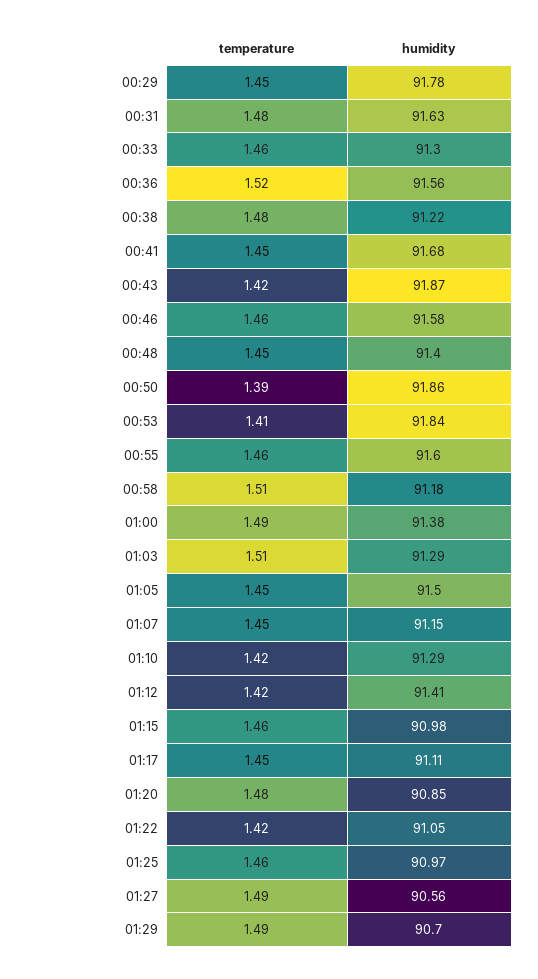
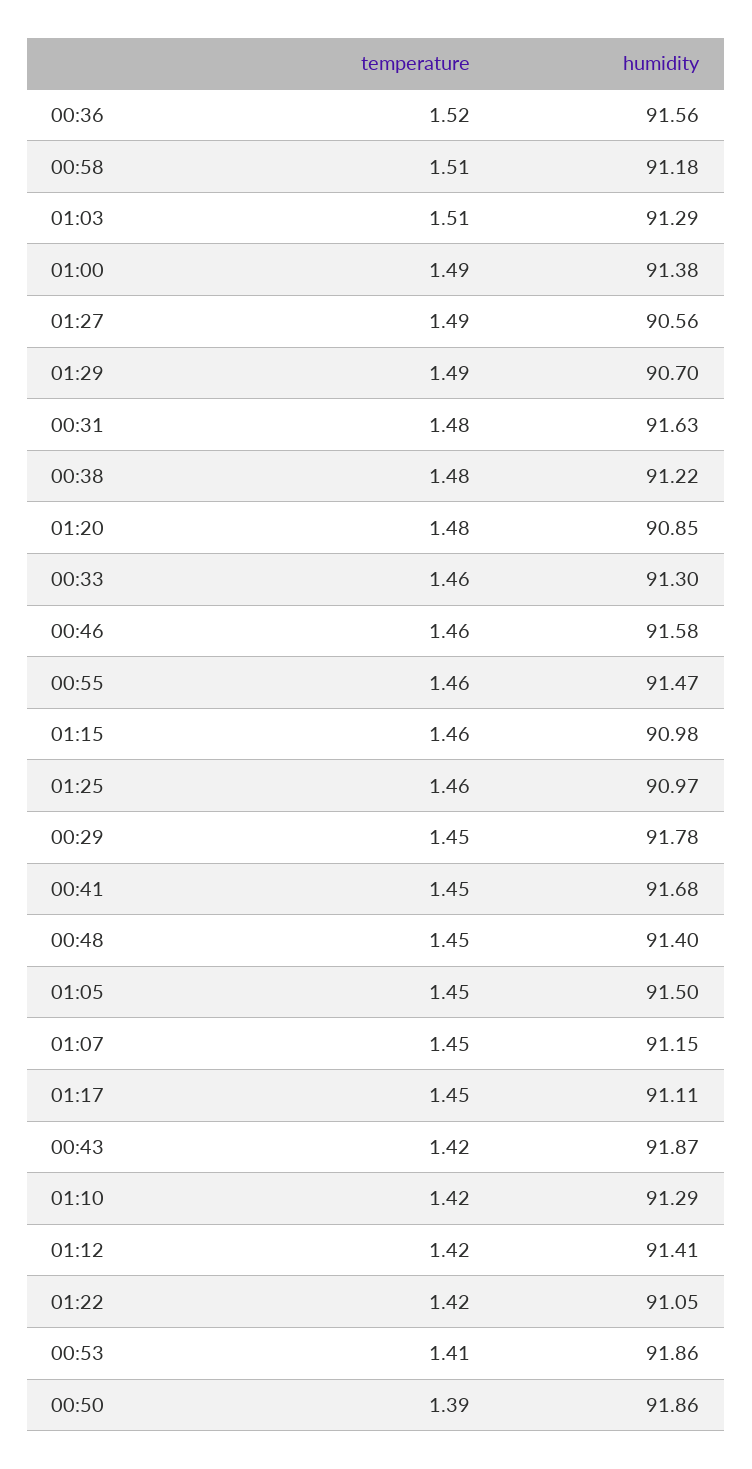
  {
    "temperature": {
      "00:29": 1.45,
      "00:31": 1.48,
      "00:33": 1.46,
      "00:36": 1.52,
      "00:38": 1.48,
      "00:41": 1.45,
      "00:43": 1.42,
      "00:46": 1.46,
      "00:48": 1.45,
      "00:50": 1.39,
      "00:53": 1.41,
      "00:55": 1.46,
      "00:58": 1.51,
      "01:00": 1.49,
      "01:03": 1.51,
      "01:05": 1.45,
      "01:07": 1.45,
      "01:10": 1.42,
      "01:12": 1.42,
      "01:15": 1.46,
      "01:17": 1.45,
      "01:20": 1.48,
      "01:22": 1.42,
      "01:25": 1.46,
      "01:27": 1.49,
      "01:29": 1.49
    },
    "humidity": {
      "00:29": 91.78,
      "00:31": 91.63,
      "00:33": 91.3,
      "00:36": 91.56,
      "00:38": 91.22,
      "00:41": 91.68,
      "00:43": 91.87,
      "00:46": 91.58,
      "00:48": 91.4,
      "00:50": 91.86,
-     "00:53": 91.84,
+     "00:53": 91.86,
-     "00:55": 91.6,
+     "00:55": 91.47,
      "00:58": 91.18,
      "01:00": 91.38,
      "01:03": 91.29,
      "01:05": 91.5,
      "01:07": 91.15,
      "01:10": 91.29,
      "01:12": 91.41,
      "01:15": 90.98,
      "01:17": 91.11,
      "01:20": 90.85,
      "01:22": 91.05,
      "01:25": 90.97,
      "01:27": 90.56,
      "01:29": 90.7
    }
  }

